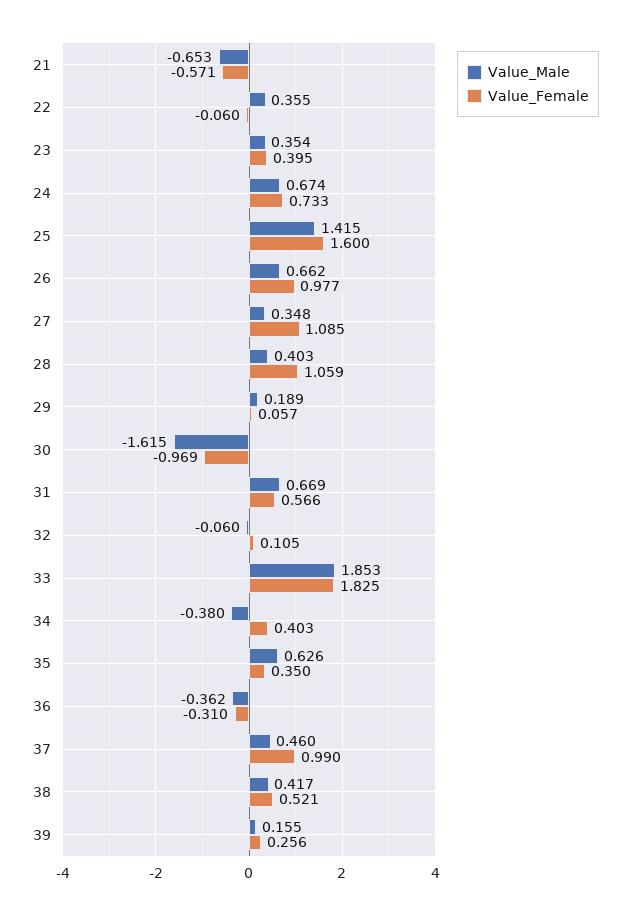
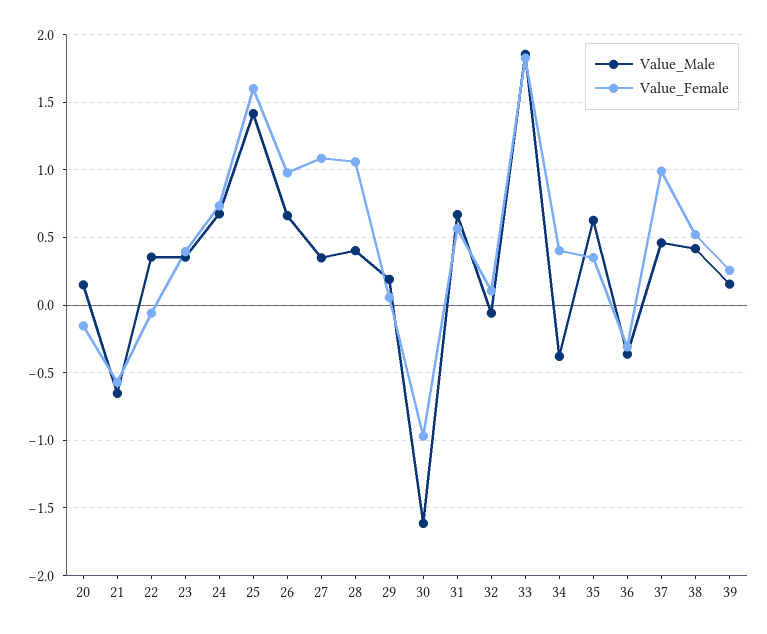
  {
    "Value_Male": {
      "21": -0.653,
      "22": 0.355,
      "23": 0.354,
      "24": 0.674,
      "25": 1.415,
      "26": 0.662,
      "27": 0.348,
      "28": 0.403,
      "29": 0.189,
      "30": -1.615,
      "31": 0.669,
      "32": -0.06,
      "33": 1.853,
      "34": -0.38,
      "35": 0.626,
      "36": -0.362,
      "37": 0.46,
      "38": 0.417,
-     "39": 0.155
+     "39": 0.155,
+     "20": 0.15
    },
    "Value_Female": {
      "21": -0.571,
      "22": -0.06,
      "23": 0.395,
      "24": 0.733,
      "25": 1.6,
      "26": 0.977,
      "27": 1.085,
      "28": 1.059,
      "29": 0.057,
      "30": -0.969,
      "31": 0.566,
      "32": 0.105,
      "33": 1.825,
      "34": 0.403,
      "35": 0.35,
      "36": -0.31,
      "37": 0.99,
      "38": 0.521,
-     "39": 0.256
+     "39": 0.256,
+     "20": -0.15
    }
  }

